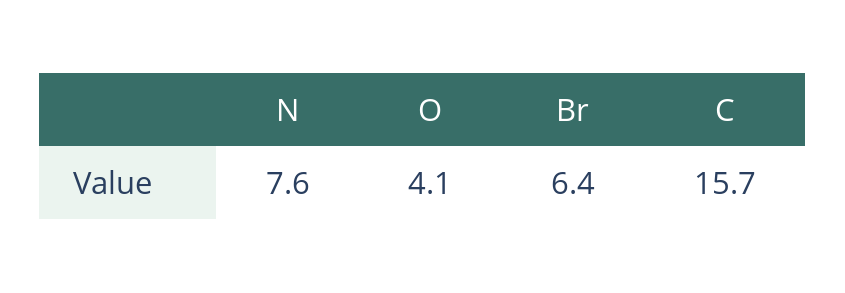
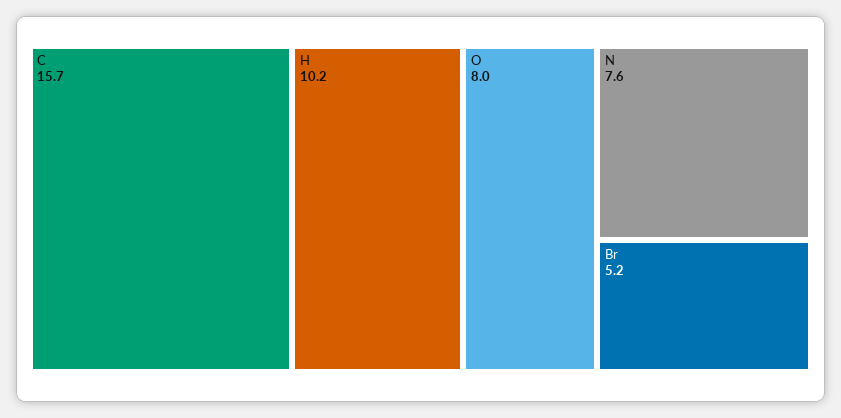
  {
    "N": 7.6,
-   "O": 4.1,
+   "O": 8,
-   "Br": 6.4,
+   "Br": 5.2,
-   "C": 15.7
+   "C": 15.7,
+   "H": 10.2
  }

